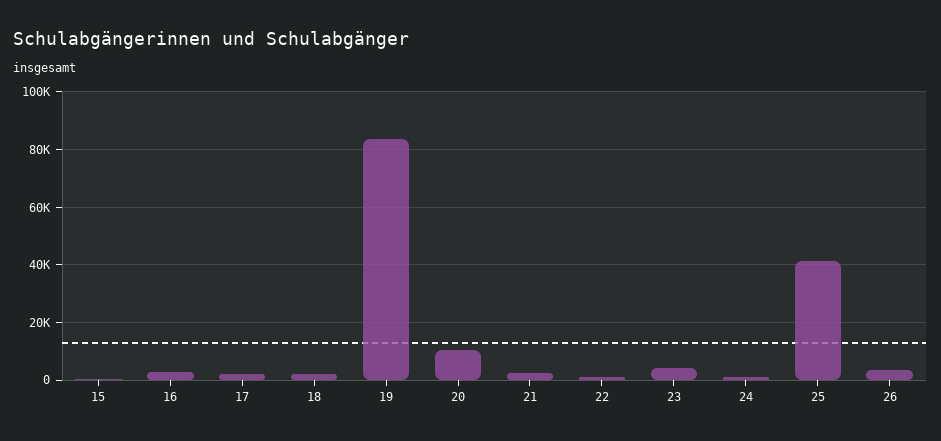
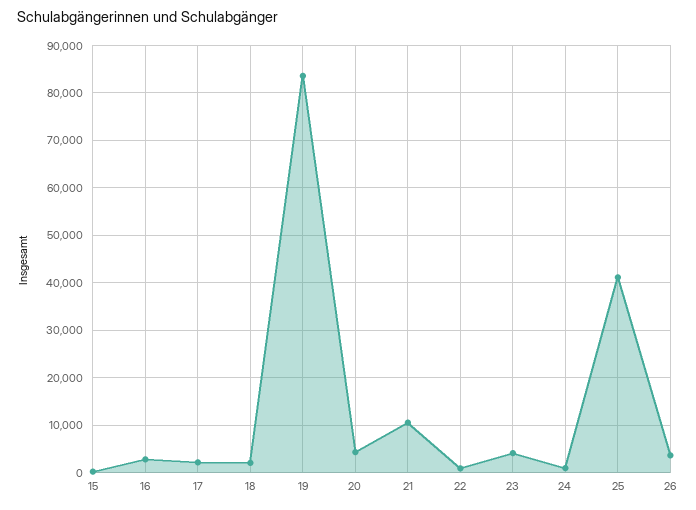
  {
    "15": 0,
    "16": 2000,
    "17": 2000,
    "18": 2000,
    "19": 84000,
-   "20": 10000,
+   "20": 4000,
-   "21": 2500,
+   "21": 10000,
    "22": 0,
    "23": 4000,
    "24": 0,
    "25": 42000,
    "26": 4000
  }

